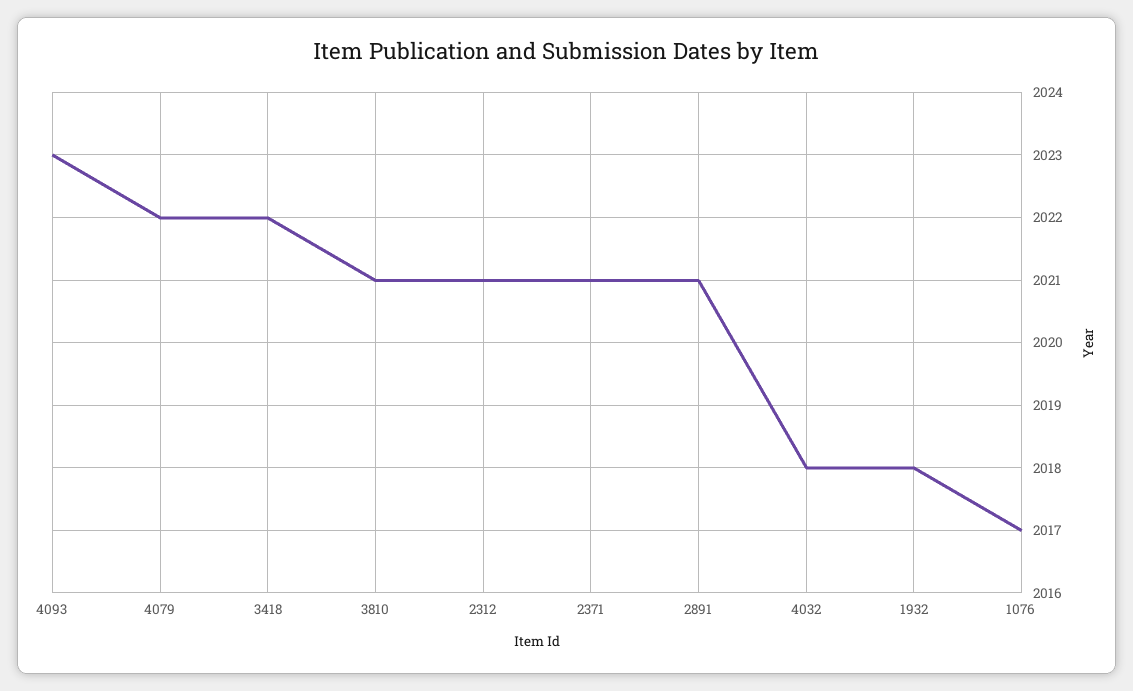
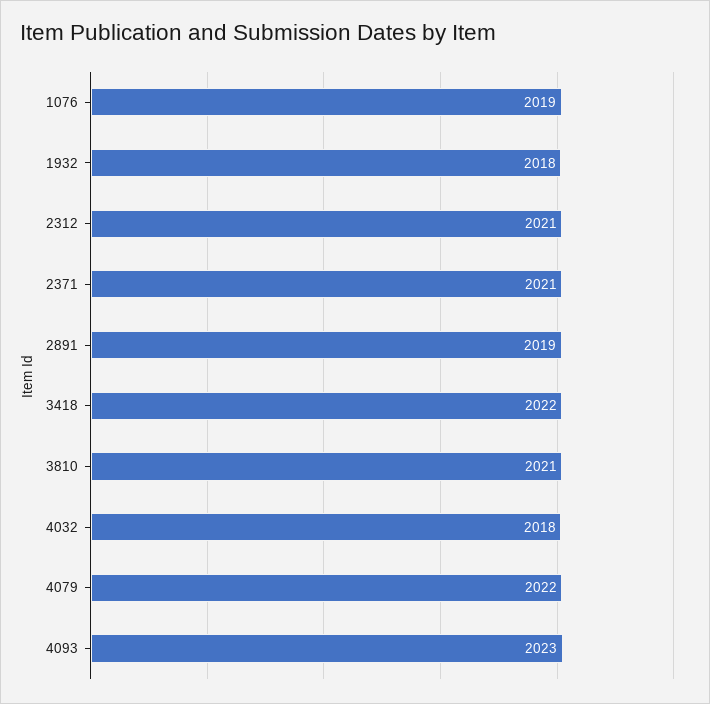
  {
    "4093": 2023,
    "4079": 2022,
    "3418": 2022,
    "3810": 2021,
    "2312": 2021,
    "2371": 2021,
-   "2891": 2021,
+   "2891": 2019,
    "4032": 2018,
    "1932": 2018,
-   "1076": 2017
+   "1076": 2019
  }

